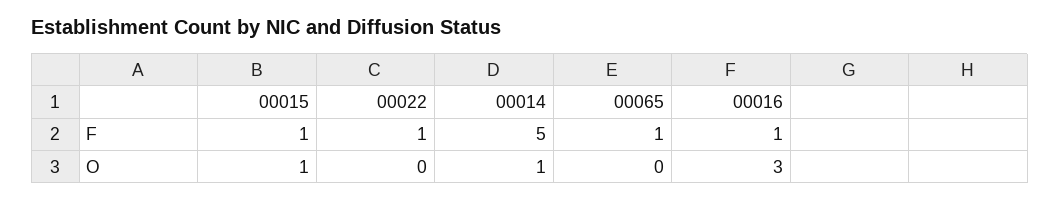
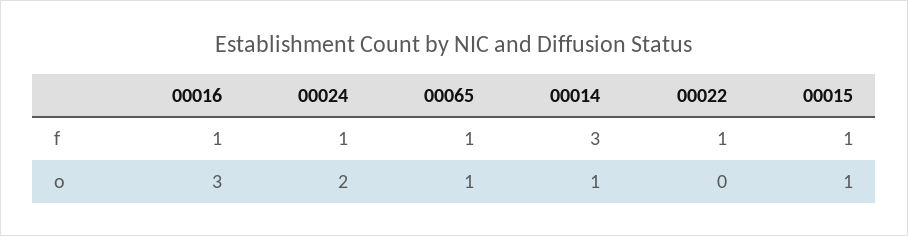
  {
    "00015": {
      "F": 1,
      "O": 1
    },
    "00022": {
      "F": 1,
      "O": 0
    },
    "00014": {
-     "F": 5,
+     "F": 3,
      "O": 1
    },
    "00065": {
      "F": 1,
-     "O": 0
+     "O": 1
    },
    "00016": {
      "F": 1,
      "O": 3
-   }
+   },
+   "00024": {
+     "F": 1,
+     "O": 2
+   }
  }

